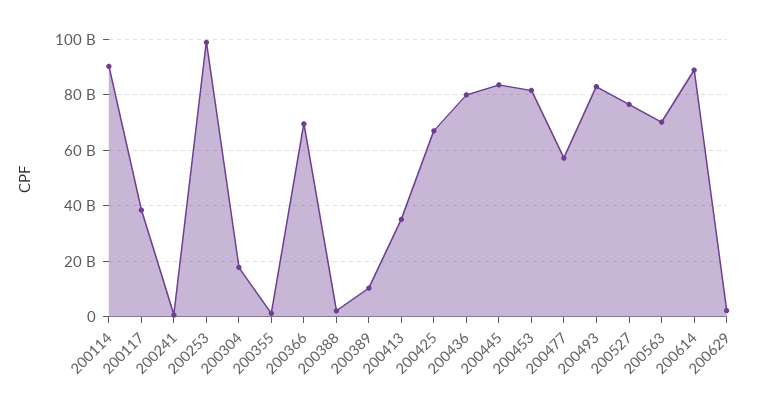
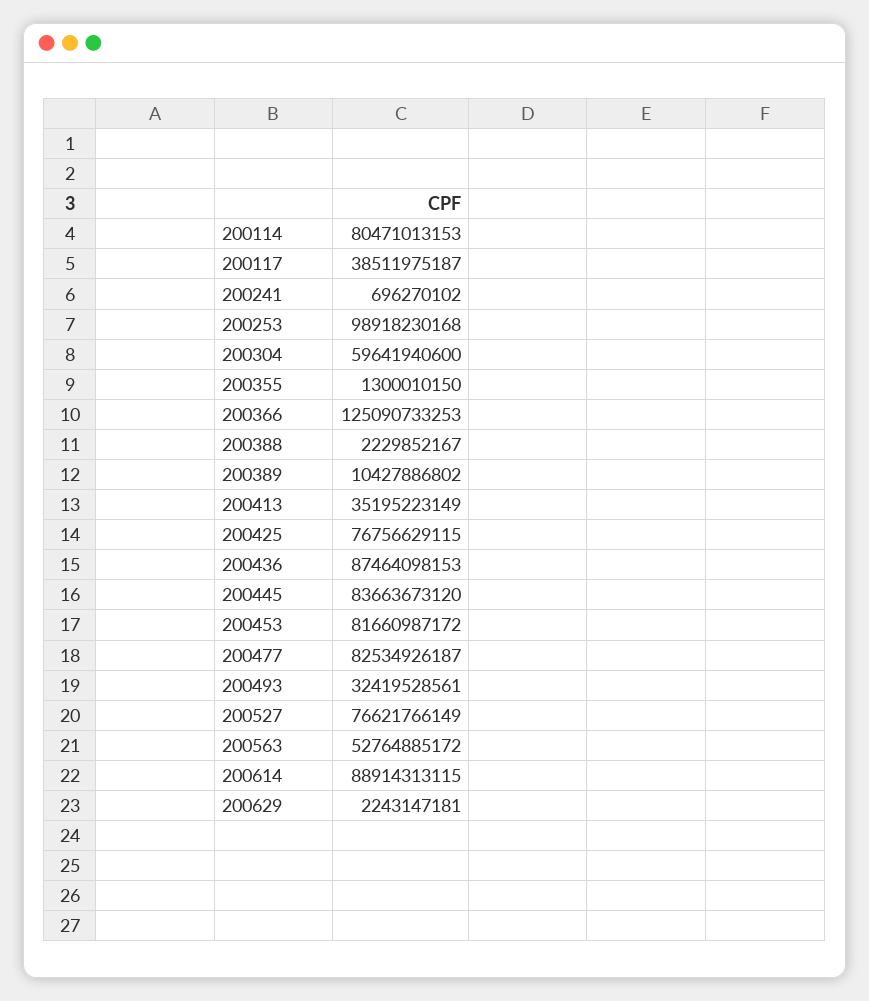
  {
-   "200114": 90000000000,
+   "200114": 80471013153,
    "200117": 38511975187,
    "200241": 696270102,
    "200253": 98918230168,
-   "200304": 17500000000,
+   "200304": 59641940600,
    "200355": 1300010150,
-   "200366": 70000000000,
+   "200366": 125090733253,
    "200388": 2229852167,
    "200389": 10427886802,
    "200413": 35195223149,
-   "200425": 67500000000,
+   "200425": 76756629115,
-   "200436": 80000000000,
+   "200436": 87464098153,
    "200445": 83663673120,
    "200453": 81660987172,
-   "200477": 57500000000,
+   "200477": 82534926187,
-   "200493": 82500000000,
+   "200493": 32419528561,
    "200527": 76621766149,
-   "200563": 70000000000,
+   "200563": 52764885172,
    "200614": 88914313115,
    "200629": 2243147181
  }

